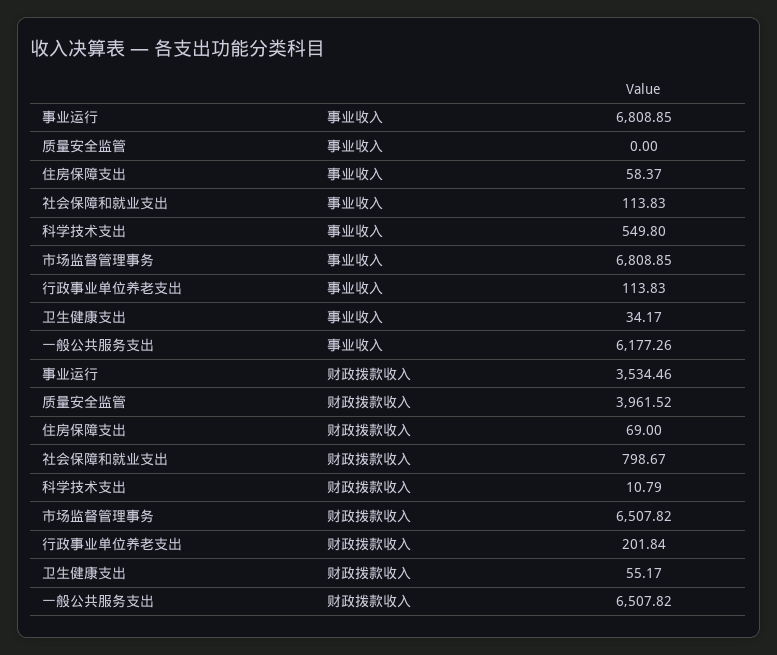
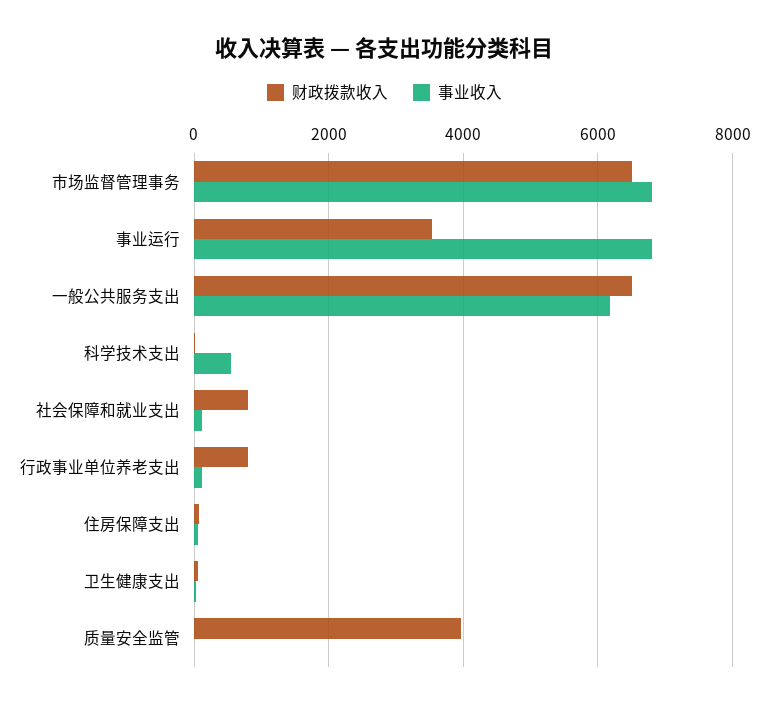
  {
    "事业收入": {
      "事业运行": 6808.85,
      "质量安全监管": 0,
      "住房保障支出": 58.37,
      "社会保障和就业支出": 113.83,
      "科学技术支出": 549.8,
      "市场监督管理事务": 6808.85,
      "行政事业单位养老支出": 113.83,
      "卫生健康支出": 34.17,
      "一般公共服务支出": 6177.26
    },
    "财政拨款收入": {
      "事业运行": 3534.46,
      "质量安全监管": 3961.52,
      "住房保障支出": 69,
      "社会保障和就业支出": 798.67,
      "科学技术支出": 10.79,
      "市场监督管理事务": 6507.82,
-     "行政事业单位养老支出": 201.84,
+     "行政事业单位养老支出": 800,
      "卫生健康支出": 55.17,
      "一般公共服务支出": 6507.82
    }
  }

